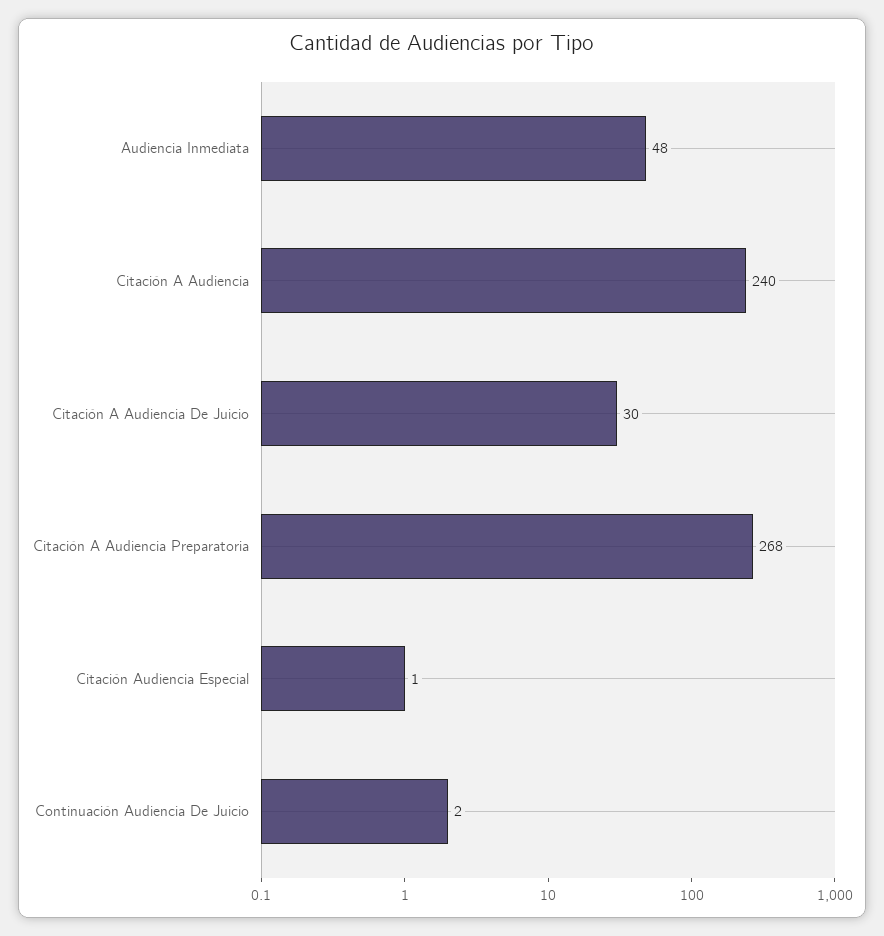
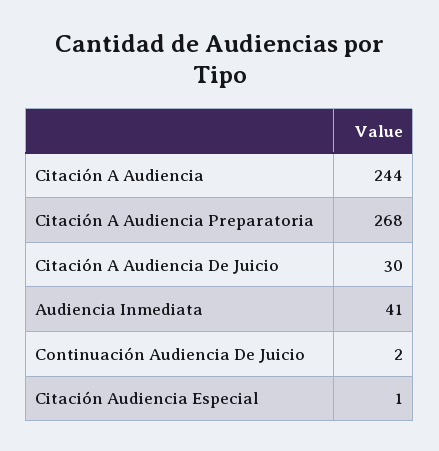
  {
-   "Audiencia Inmediata": 48,
+   "Audiencia Inmediata": 41,
-   "Citación A Audiencia": 240,
+   "Citación A Audiencia": 244,
    "Citación A Audiencia De Juicio": 30,
    "Citación A Audiencia Preparatoria": 268,
    "Citación Audiencia Especial": 1,
    "Continuación Audiencia De Juicio": 2
  }

